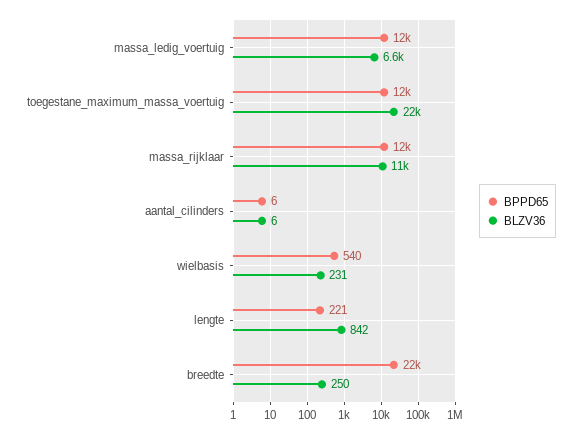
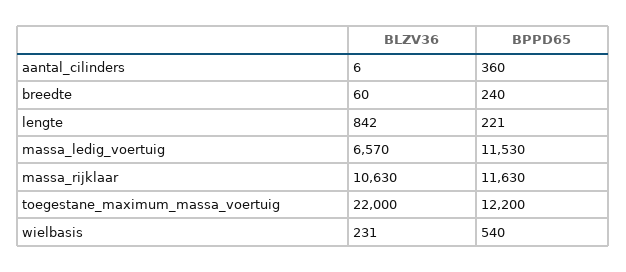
  {
    "BPPD65": {
      "massa_ledig_voertuig": 11530,
      "toegestane_maximum_massa_voertuig": 12200,
      "massa_rijklaar": 11630,
-     "aantal_cilinders": 6,
+     "aantal_cilinders": 360,
      "wielbasis": 540,
      "lengte": 221,
-     "breedte": 22000
+     "breedte": 240
    },
    "BLZV36": {
      "massa_ledig_voertuig": 6570,
      "toegestane_maximum_massa_voertuig": 22000,
      "massa_rijklaar": 10630,
      "aantal_cilinders": 6,
      "wielbasis": 231,
      "lengte": 842,
-     "breedte": 250
+     "breedte": 60
    }
  }

